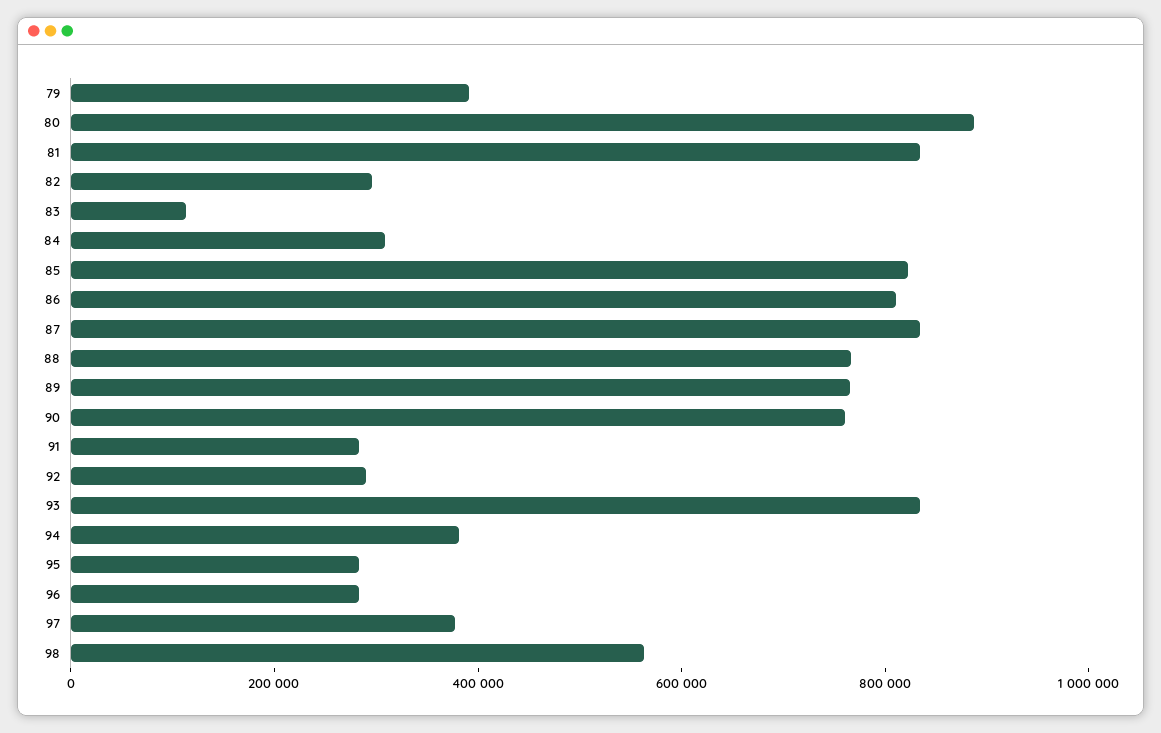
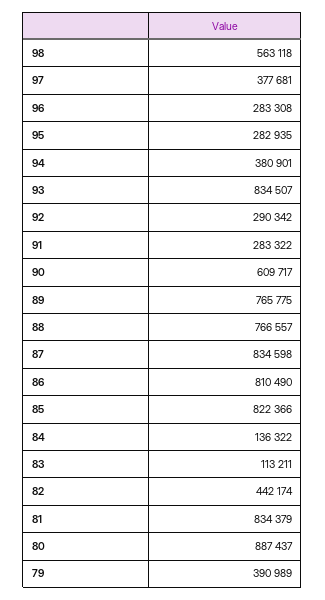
  {
    "79": 390989,
    "80": 887437,
    "81": 834379,
-   "82": 300000,
+   "82": 442174,
    "83": 113211,
-   "84": 300000,
+   "84": 136322,
    "85": 822366,
    "86": 810490,
    "87": 834598,
    "88": 766557,
    "89": 765775,
-   "90": 750000,
+   "90": 609717,
    "91": 283322,
    "92": 290342,
    "93": 834507,
    "94": 380901,
    "95": 282935,
    "96": 283308,
    "97": 377681,
    "98": 563118
  }

